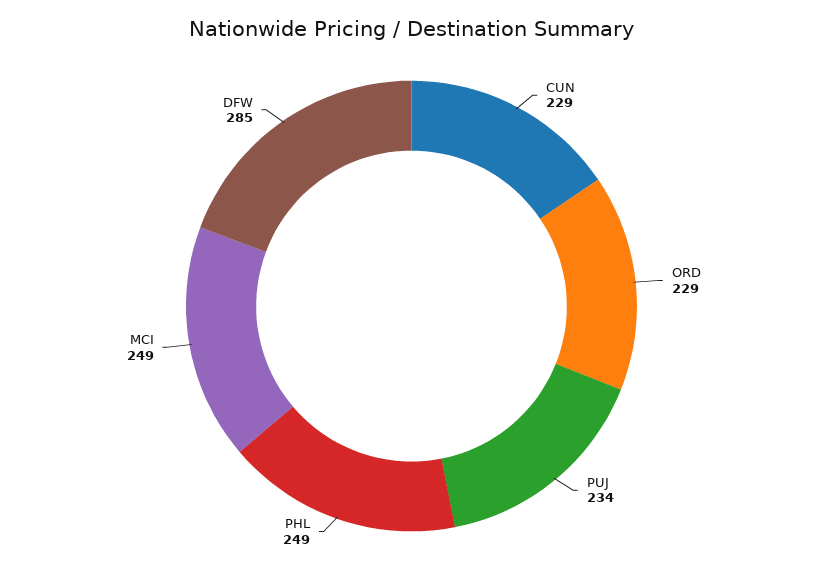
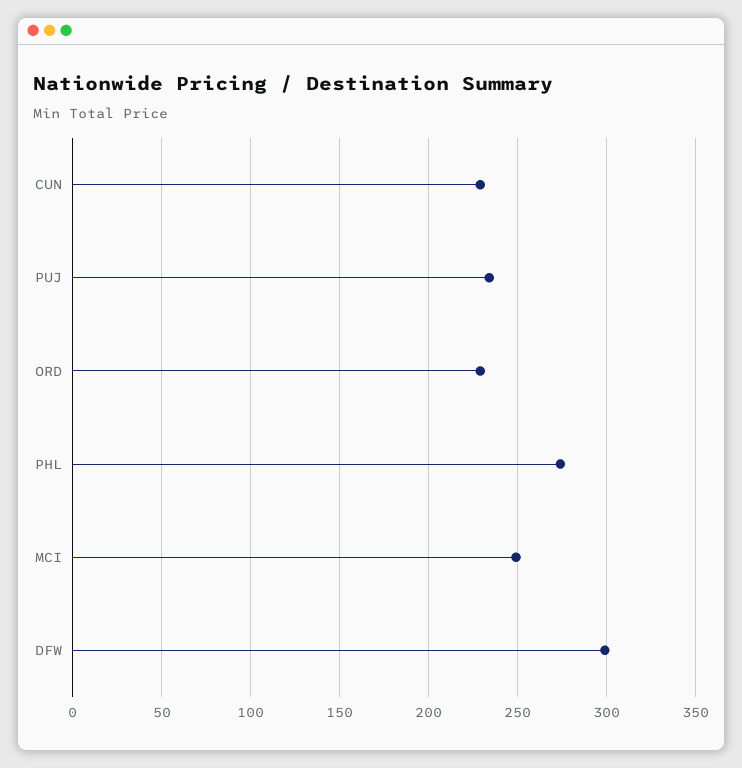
  {
    "CUN": 229,
    "ORD": 229,
    "PUJ": 234,
-   "PHL": 249,
+   "PHL": 275,
    "MCI": 249,
-   "DFW": 285
+   "DFW": 300
  }

